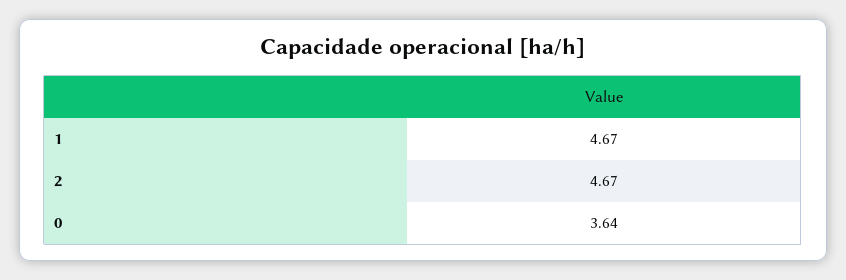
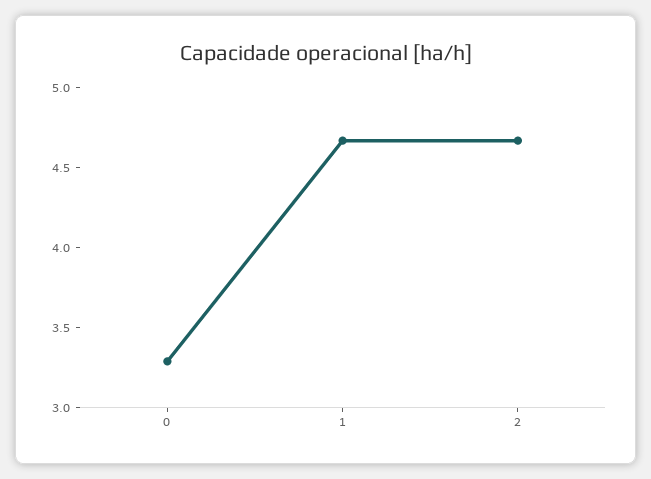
  {
    "1": 4.67,
    "2": 4.67,
-   "0": 3.64
+   "0": 3.3
  }

